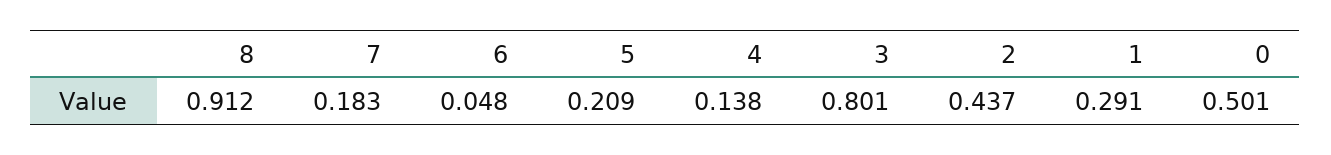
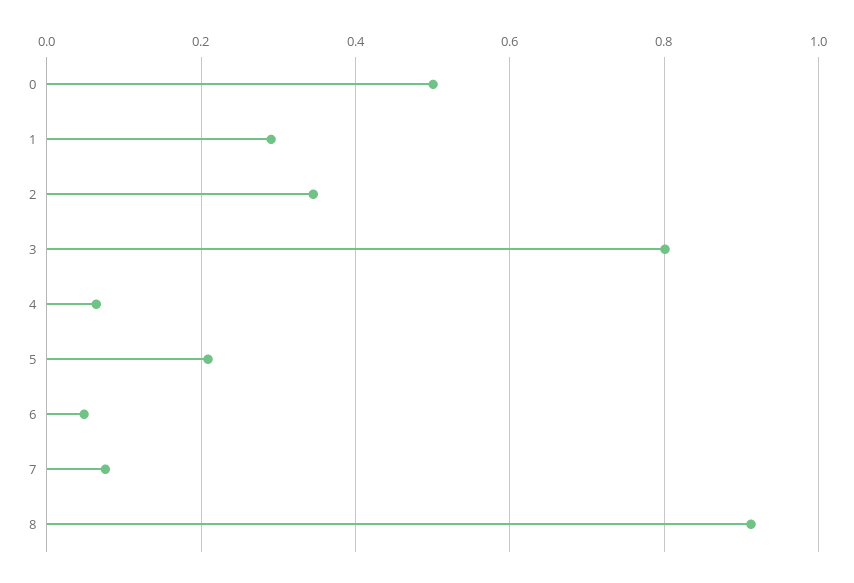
  {
    "8": 0.912,
-   "7": 0.183,
+   "7": 0.08,
    "6": 0.048,
    "5": 0.209,
-   "4": 0.138,
+   "4": 0.06,
    "3": 0.801,
-   "2": 0.437,
+   "2": 0.34,
    "1": 0.291,
    "0": 0.501
  }

